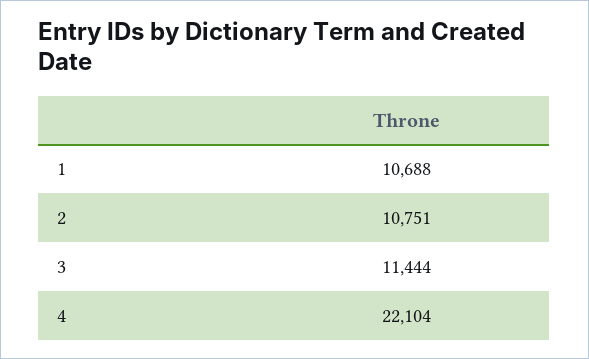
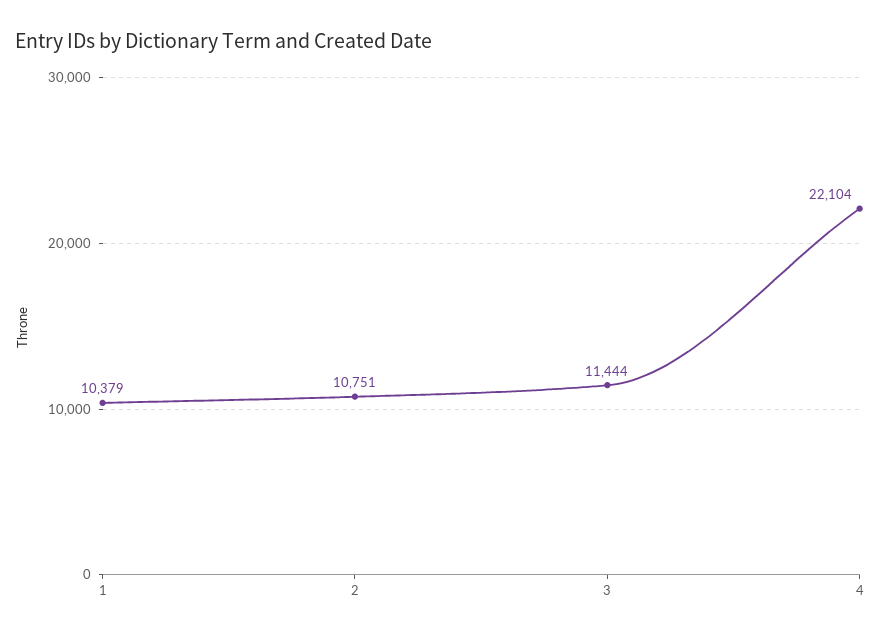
  {
-   "1": 10688,
+   "1": 10379,
    "2": 10751,
    "3": 11444,
    "4": 22104
  }

